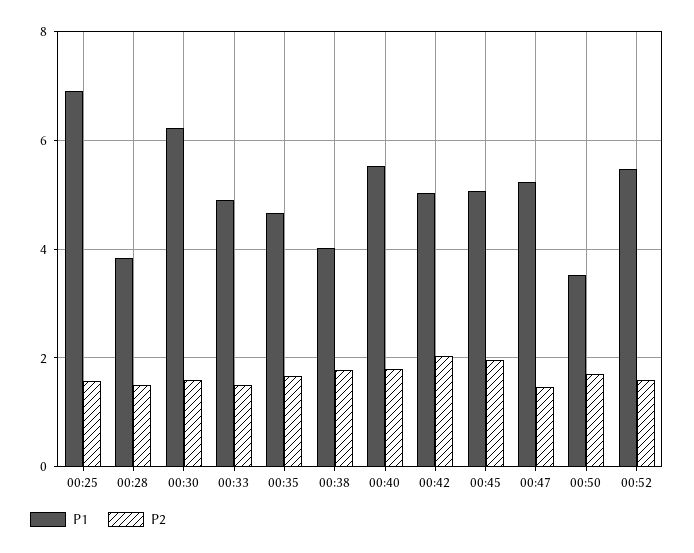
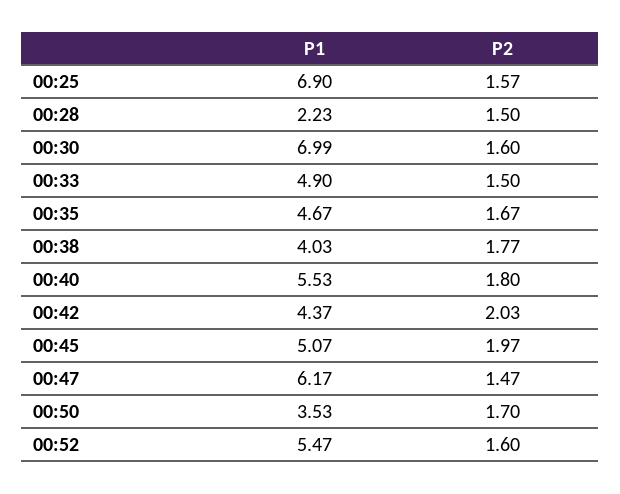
  {
    "P1": {
      "00:25": 6.9,
-     "00:28": 3.8,
+     "00:28": 2.23,
-     "00:30": 6.2,
+     "00:30": 6.99,
      "00:33": 4.9,
      "00:35": 4.67,
      "00:38": 4.03,
      "00:40": 5.53,
-     "00:42": 5,
+     "00:42": 4.37,
      "00:45": 5.07,
-     "00:47": 5.2,
+     "00:47": 6.17,
      "00:50": 3.53,
      "00:52": 5.47
    },
    "P2": {
      "00:25": 1.57,
      "00:28": 1.5,
      "00:30": 1.6,
      "00:33": 1.5,
      "00:35": 1.67,
      "00:38": 1.77,
      "00:40": 1.8,
      "00:42": 2.03,
      "00:45": 1.97,
      "00:47": 1.47,
      "00:50": 1.7,
      "00:52": 1.6
    }
  }

